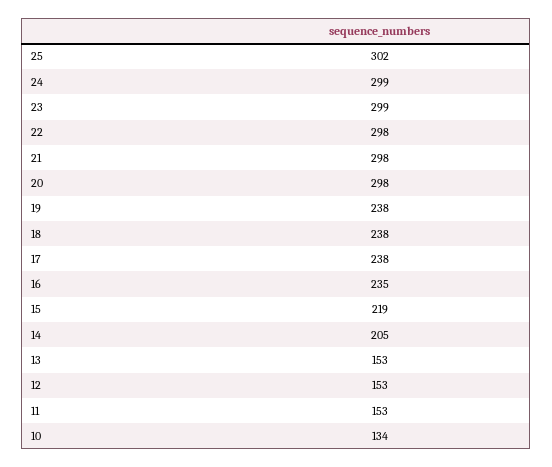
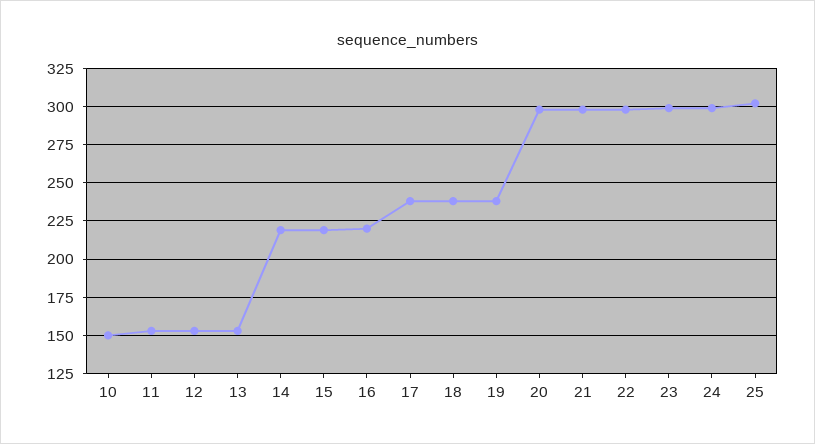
  {
    "25": 302,
    "24": 299,
    "23": 299,
    "22": 298,
    "21": 298,
    "20": 298,
    "19": 238,
    "18": 238,
    "17": 238,
-   "16": 235,
+   "16": 220,
    "15": 219,
-   "14": 205,
+   "14": 220,
    "13": 153,
    "12": 153,
    "11": 153,
-   "10": 134
+   "10": 150
  }

